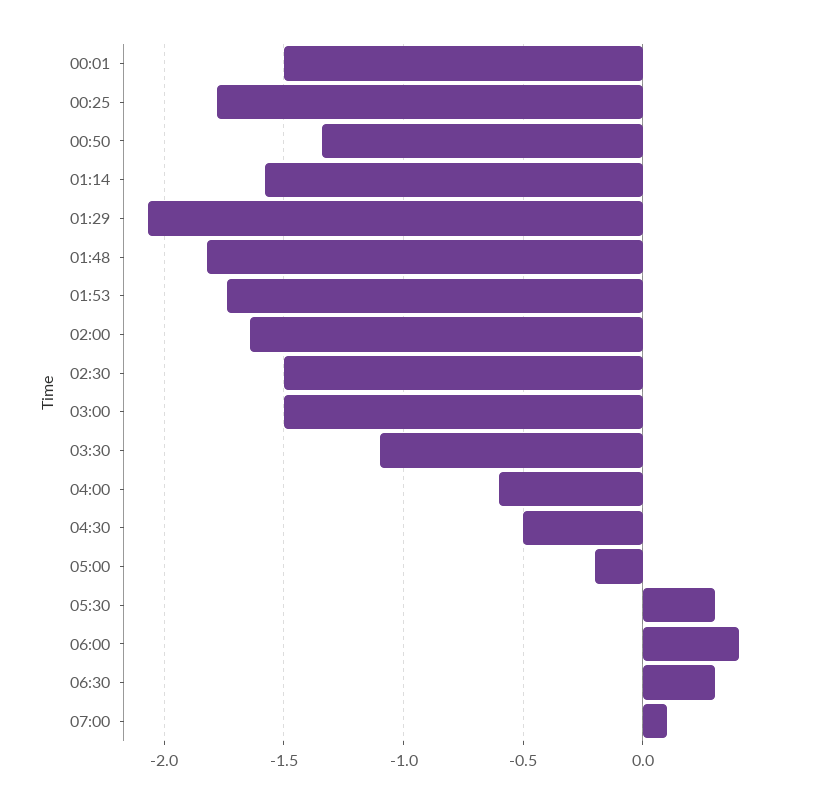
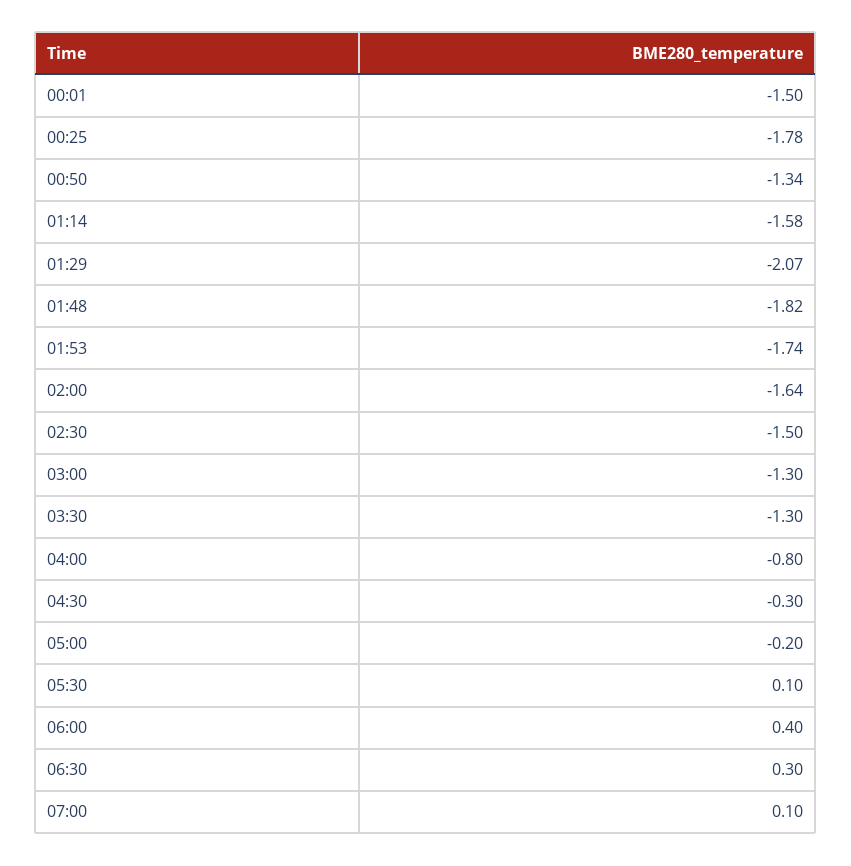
  {
    "00:01": -1.5,
    "00:25": -1.78,
    "00:50": -1.34,
    "01:14": -1.58,
    "01:29": -2.07,
    "01:48": -1.82,
    "01:53": -1.74,
    "02:00": -1.64,
    "02:30": -1.5,
-   "03:00": -1.5,
+   "03:00": -1.3,
-   "03:30": -1.1,
+   "03:30": -1.3,
-   "04:00": -0.6,
+   "04:00": -0.8,
-   "04:30": -0.5,
+   "04:30": -0.3,
    "05:00": -0.2,
-   "05:30": 0.3,
+   "05:30": 0.1,
    "06:00": 0.4,
    "06:30": 0.3,
    "07:00": 0.1
  }

